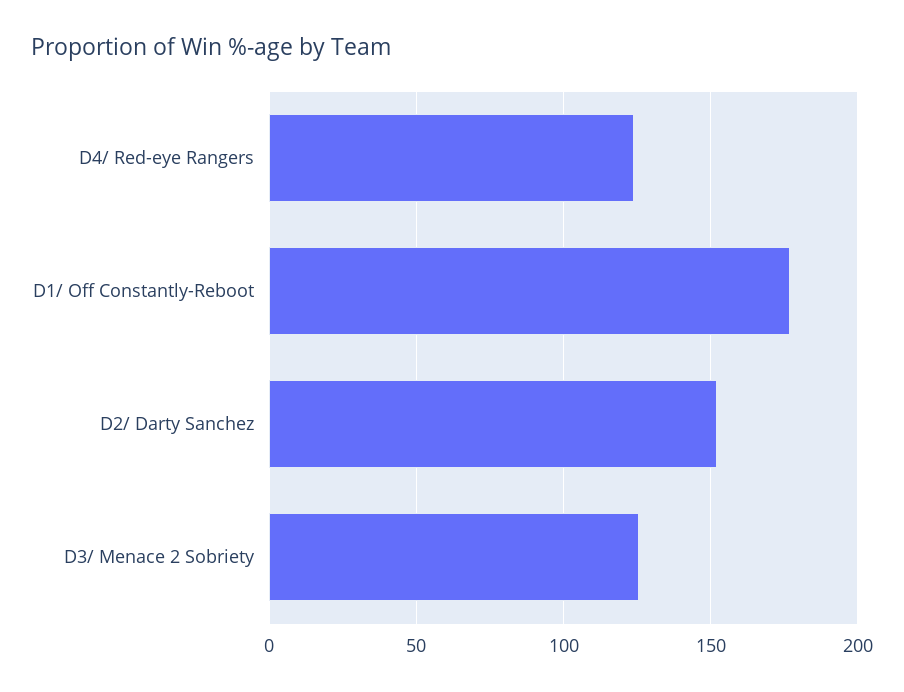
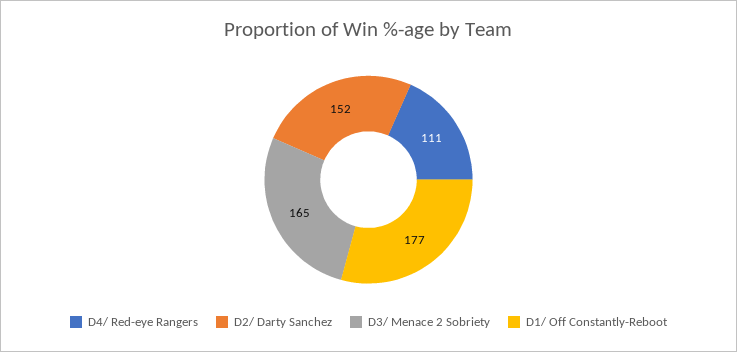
  {
-   "D4/ Red-eye Rangers": 125,
+   "D4/ Red-eye Rangers": 111,
    "D1/ Off Constantly-Reboot": 177,
    "D2/ Darty Sanchez": 152,
-   "D3/ Menace 2 Sobriety": 125
+   "D3/ Menace 2 Sobriety": 165
  }

